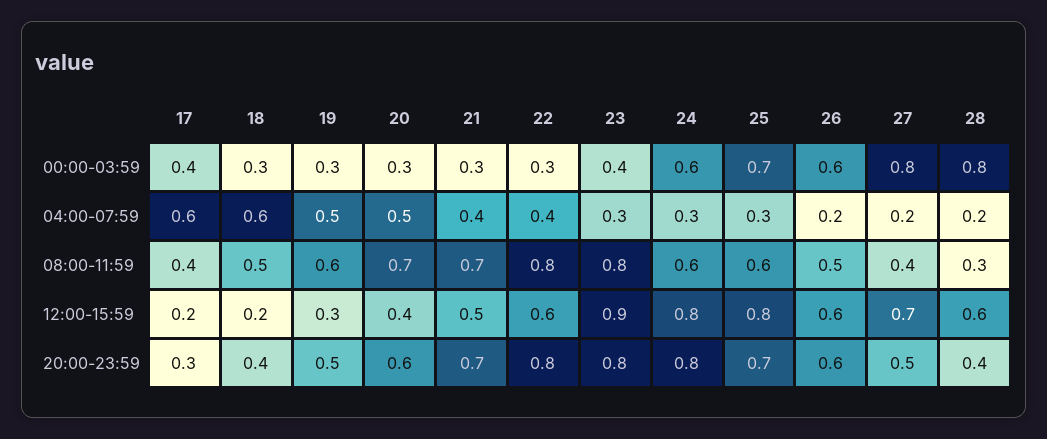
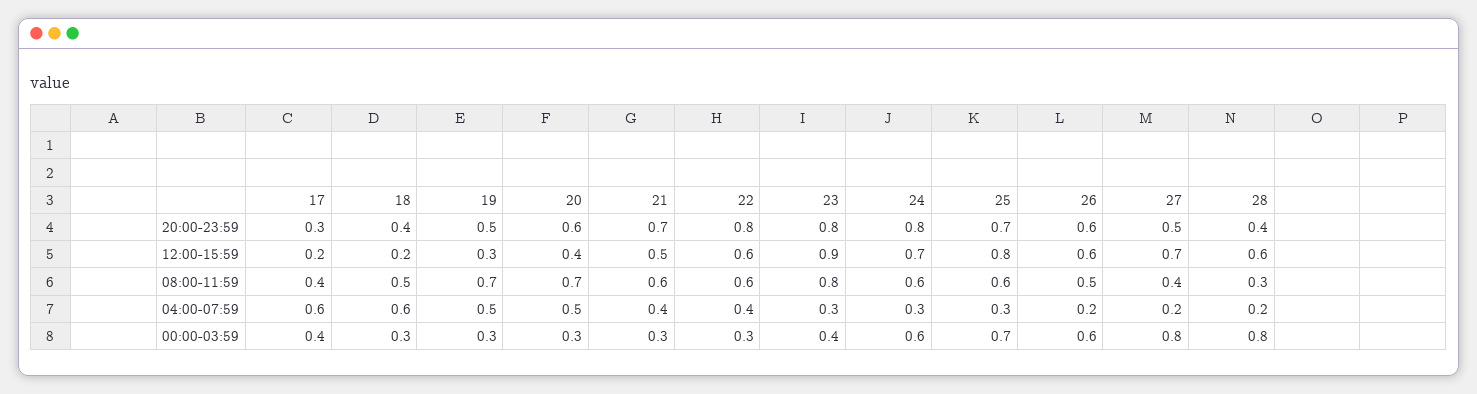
  {
    "17": {
      "00:00-03:59": 0.4,
      "04:00-07:59": 0.6,
      "08:00-11:59": 0.4,
      "12:00-15:59": 0.2,
      "20:00-23:59": 0.3
    },
    "18": {
      "00:00-03:59": 0.3,
      "04:00-07:59": 0.6,
      "08:00-11:59": 0.5,
      "12:00-15:59": 0.2,
      "20:00-23:59": 0.4
    },
    "19": {
      "00:00-03:59": 0.3,
      "04:00-07:59": 0.5,
-     "08:00-11:59": 0.6,
+     "08:00-11:59": 0.7,
      "12:00-15:59": 0.3,
      "20:00-23:59": 0.5
    },
    "20": {
      "00:00-03:59": 0.3,
      "04:00-07:59": 0.5,
      "08:00-11:59": 0.7,
      "12:00-15:59": 0.4,
      "20:00-23:59": 0.6
    },
    "21": {
      "00:00-03:59": 0.3,
      "04:00-07:59": 0.4,
-     "08:00-11:59": 0.7,
+     "08:00-11:59": 0.6,
      "12:00-15:59": 0.5,
      "20:00-23:59": 0.7
    },
    "22": {
      "00:00-03:59": 0.3,
      "04:00-07:59": 0.4,
-     "08:00-11:59": 0.8,
+     "08:00-11:59": 0.6,
      "12:00-15:59": 0.6,
      "20:00-23:59": 0.8
    },
    "23": {
      "00:00-03:59": 0.4,
      "04:00-07:59": 0.3,
      "08:00-11:59": 0.8,
      "12:00-15:59": 0.9,
      "20:00-23:59": 0.8
    },
    "24": {
      "00:00-03:59": 0.6,
      "04:00-07:59": 0.3,
      "08:00-11:59": 0.6,
-     "12:00-15:59": 0.8,
+     "12:00-15:59": 0.7,
      "20:00-23:59": 0.8
    },
    "25": {
      "00:00-03:59": 0.7,
      "04:00-07:59": 0.3,
      "08:00-11:59": 0.6,
      "12:00-15:59": 0.8,
      "20:00-23:59": 0.7
    },
    "26": {
      "00:00-03:59": 0.6,
      "04:00-07:59": 0.2,
      "08:00-11:59": 0.5,
      "12:00-15:59": 0.6,
      "20:00-23:59": 0.6
    },
    "27": {
      "00:00-03:59": 0.8,
      "04:00-07:59": 0.2,
      "08:00-11:59": 0.4,
      "12:00-15:59": 0.7,
      "20:00-23:59": 0.5
    },
    "28": {
      "00:00-03:59": 0.8,
      "04:00-07:59": 0.2,
      "08:00-11:59": 0.3,
      "12:00-15:59": 0.6,
      "20:00-23:59": 0.4
    }
  }

